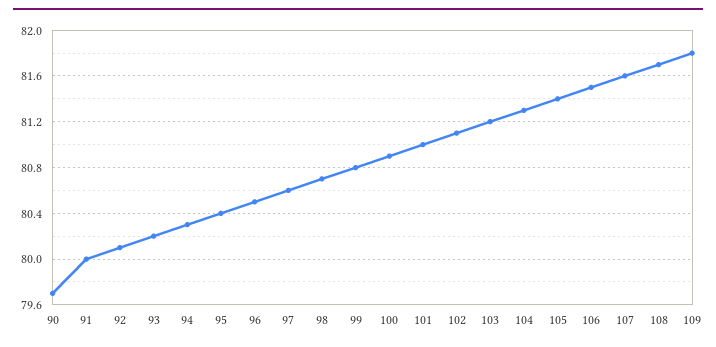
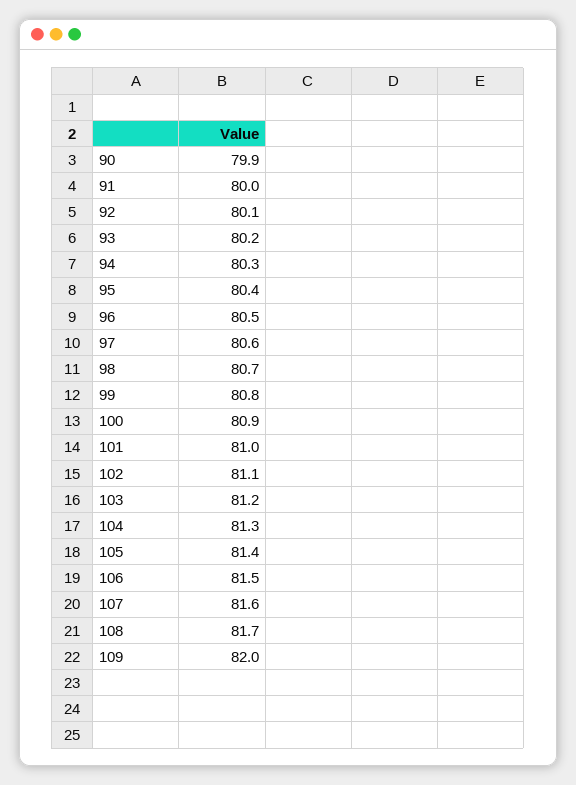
  {
-   "90": 79.7,
+   "90": 79.9,
    "91": 80,
    "92": 80.1,
    "93": 80.2,
    "94": 80.3,
    "95": 80.4,
    "96": 80.5,
    "97": 80.6,
    "98": 80.7,
    "99": 80.8,
    "100": 80.9,
    "101": 81,
    "102": 81.1,
    "103": 81.2,
    "104": 81.3,
    "105": 81.4,
    "106": 81.5,
    "107": 81.6,
    "108": 81.7,
-   "109": 81.8
+   "109": 82
  }

